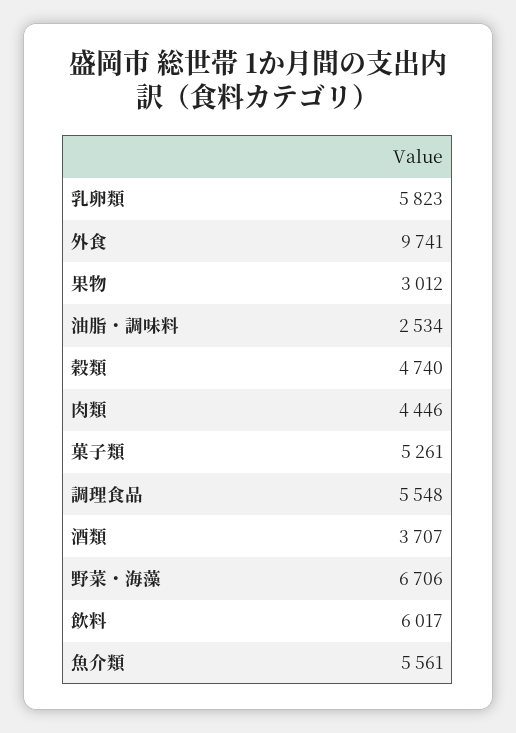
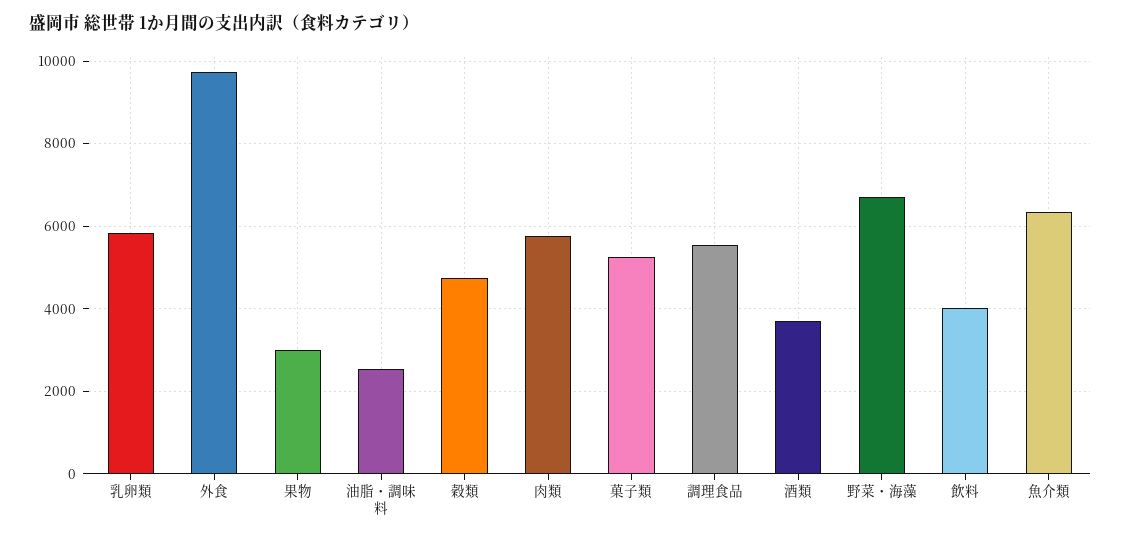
  {
    "乳卵類": 5823,
    "外食": 9741,
    "果物": 3012,
    "油脂・調味料": 2534,
    "穀類": 4740,
-   "肉類": 4446,
+   "肉類": 5800,
    "菓子類": 5261,
    "調理食品": 5548,
    "酒類": 3707,
    "野菜・海藻": 6706,
-   "飲料": 6017,
+   "飲料": 4000,
-   "魚介類": 5561
+   "魚介類": 6400
  }

